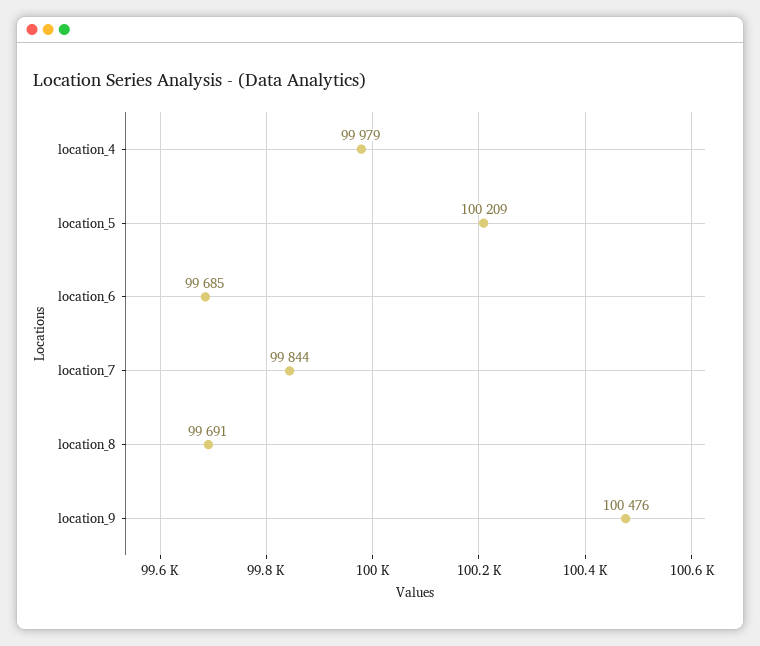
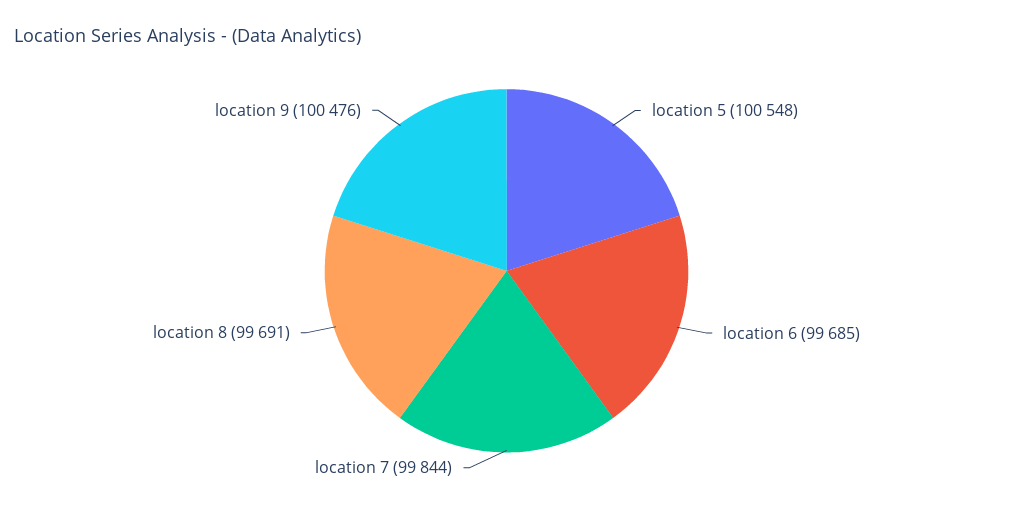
  {
-   "location_4": 99979,
-   "location_5": 100209,
+   "location_5": 100548,
    "location_6": 99685,
    "location_7": 99844,
    "location_8": 99691,
    "location_9": 100476
  }

